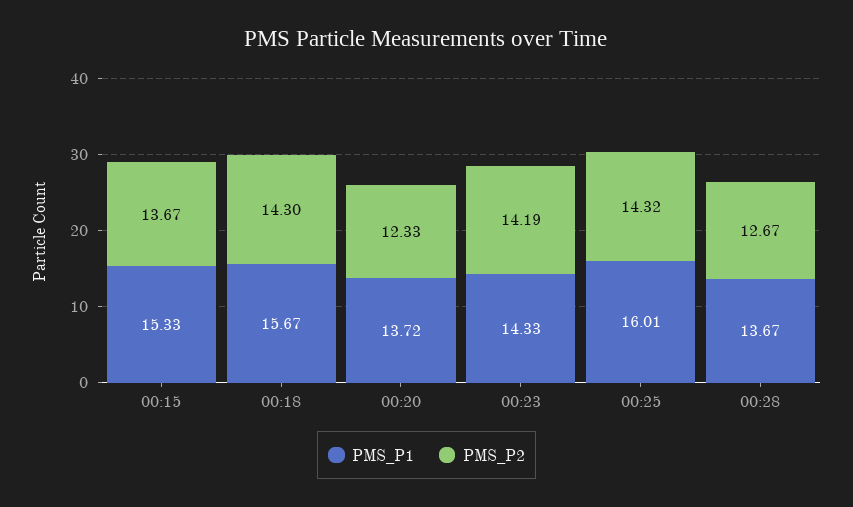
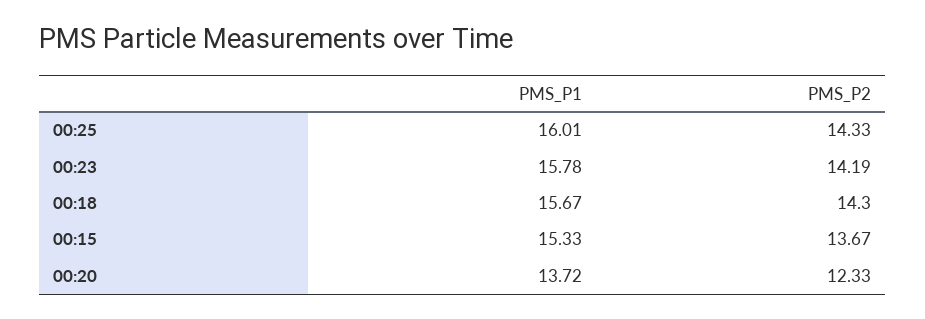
  {
    "PMS_P1": {
      "00:15": 15.33,
      "00:18": 15.67,
      "00:20": 13.72,
-     "00:23": 14.33,
+     "00:23": 15.78,
-     "00:25": 16.01,
+     "00:25": 16.01
-     "00:28": 13.67
    },
    "PMS_P2": {
      "00:15": 13.67,
      "00:18": 14.3,
      "00:20": 12.33,
      "00:23": 14.19,
-     "00:25": 14.32,
+     "00:25": 14.33
-     "00:28": 12.67
    }
  }

